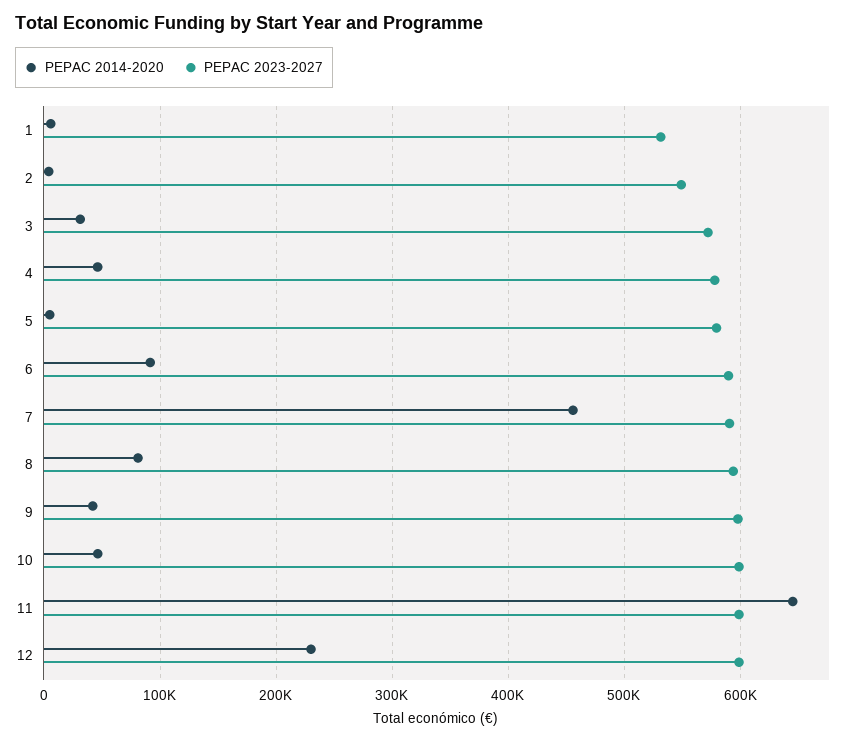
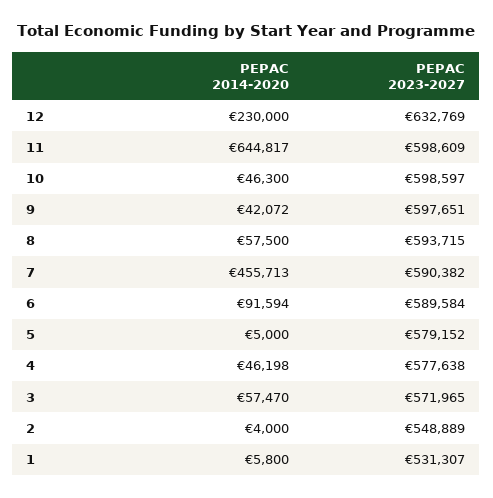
  {
    "PEPAC 2014-2020": {
      "1": 5800,
      "2": 4000,
-     "3": 30000,
+     "3": 57470,
      "4": 46198,
      "5": 5000,
      "6": 91594,
      "7": 455713,
-     "8": 80000,
+     "8": 57500,
      "9": 42072,
      "10": 46300,
      "11": 644817,
      "12": 230000
    },
    "PEPAC 2023-2027": {
      "1": 531307,
      "2": 548889,
      "3": 571965,
      "4": 577638,
      "5": 579152,
      "6": 589584,
      "7": 590382,
      "8": 593715,
      "9": 597651,
      "10": 598597,
      "11": 598609,
-     "12": 600000
+     "12": 632769
    }
  }

